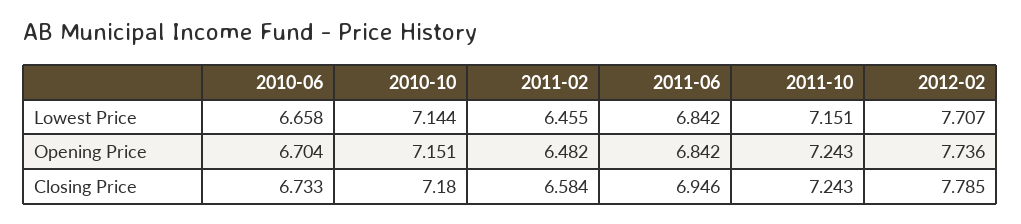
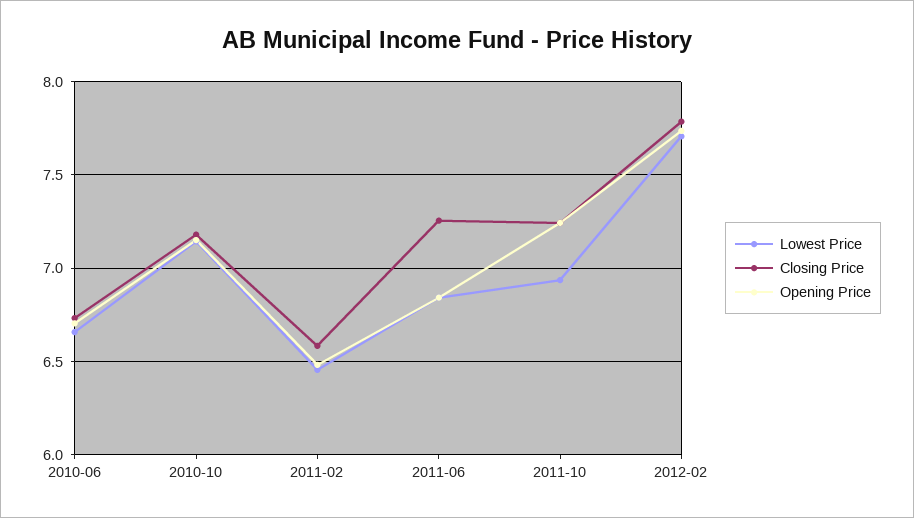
  {
    "Lowest Price": {
      "2010-06": 6.658,
      "2010-10": 7.144,
      "2011-02": 6.455,
      "2011-06": 6.842,
-     "2011-10": 7.151,
+     "2011-10": 6.95,
      "2012-02": 7.707
    },
    "Opening Price": {
      "2010-06": 6.704,
      "2010-10": 7.151,
      "2011-02": 6.482,
      "2011-06": 6.842,
      "2011-10": 7.243,
      "2012-02": 7.736
    },
    "Closing Price": {
      "2010-06": 6.733,
      "2010-10": 7.18,
      "2011-02": 6.584,
-     "2011-06": 6.946,
+     "2011-06": 7.25,
      "2011-10": 7.243,
      "2012-02": 7.785
    }
  }

